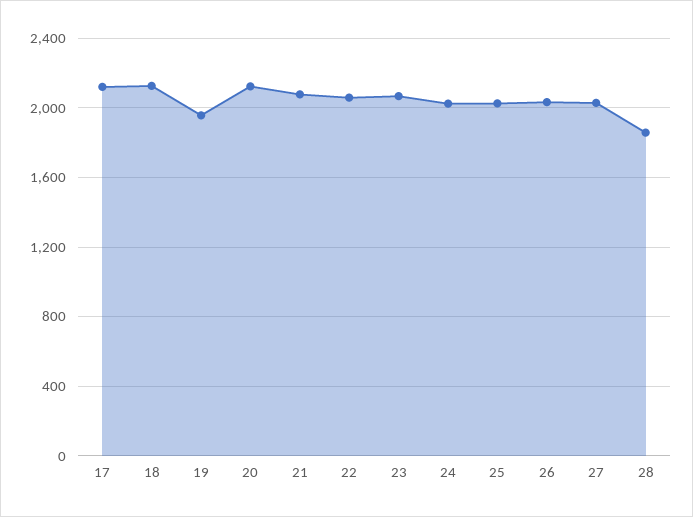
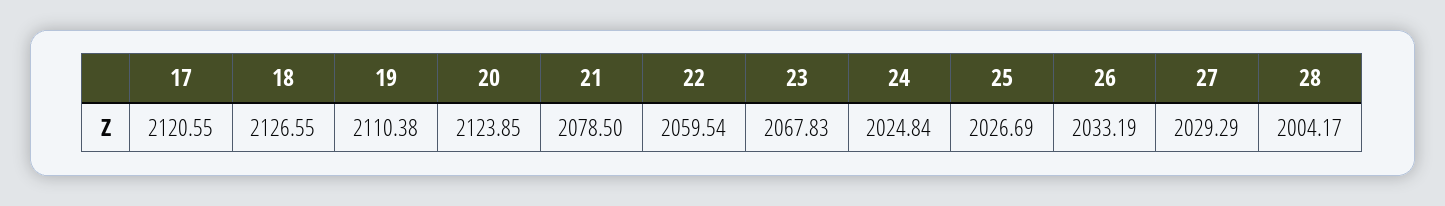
  {
    "17": 2120.55,
    "18": 2126.55,
-   "19": 1950,
+   "19": 2110.38,
    "20": 2123.85,
    "21": 2078.5,
    "22": 2059.54,
    "23": 2067.83,
    "24": 2024.84,
    "25": 2026.69,
    "26": 2033.19,
    "27": 2029.29,
-   "28": 1850
+   "28": 2004.17
  }

